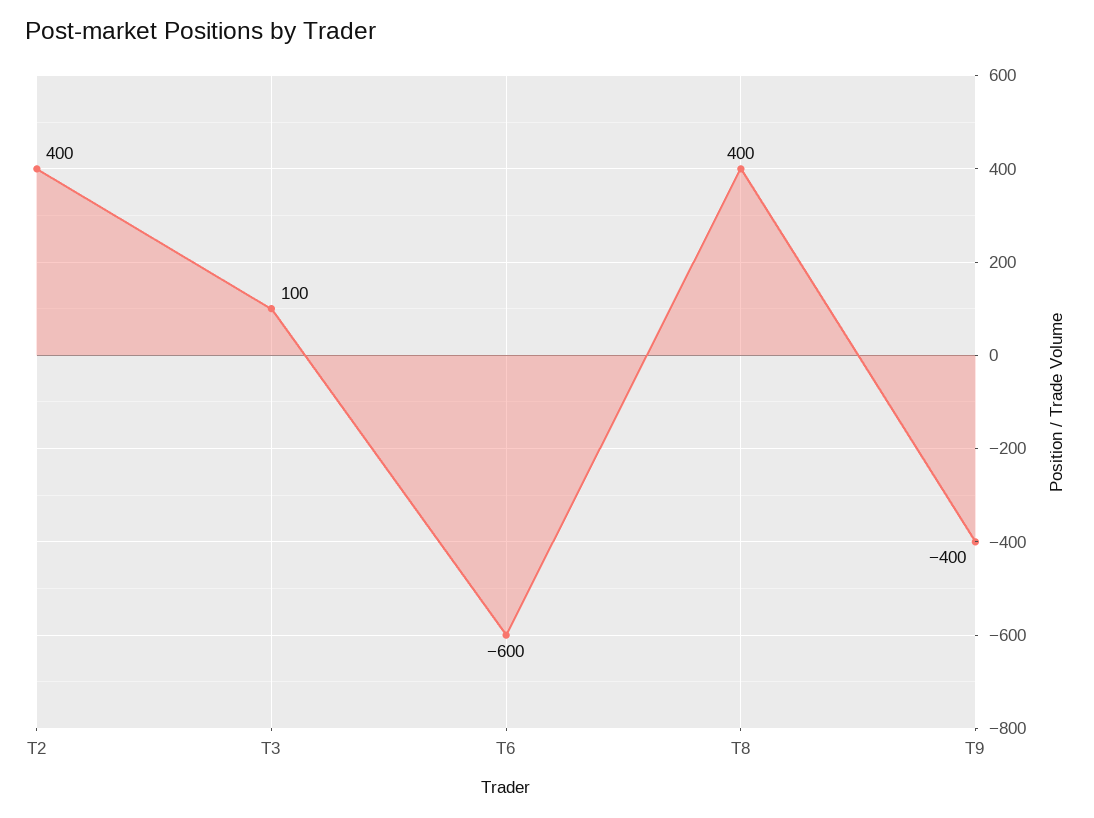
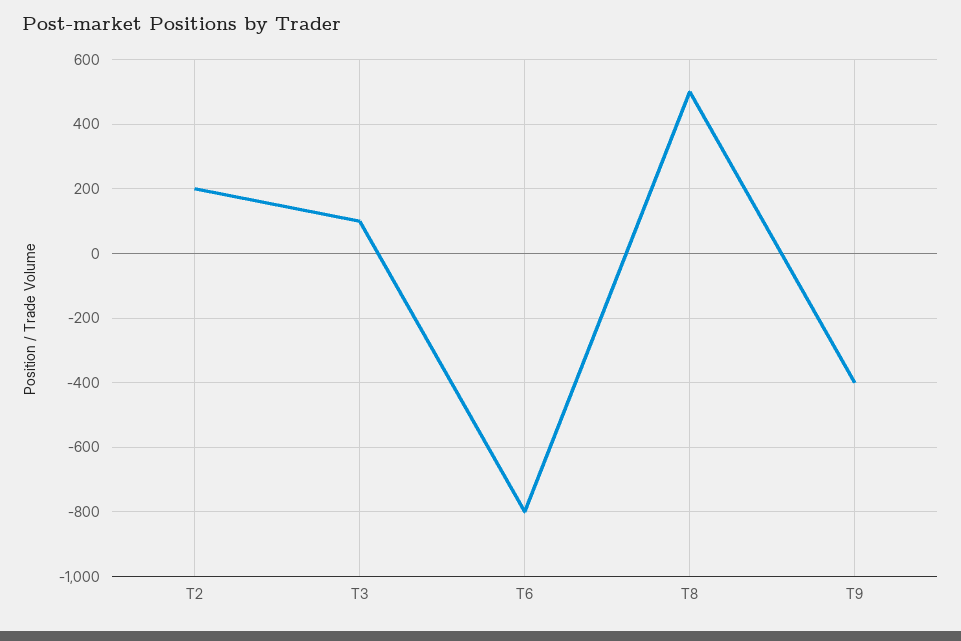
  {
-   "T2": 400,
+   "T2": 200,
    "T3": 100,
-   "T6": -600,
+   "T6": -800,
-   "T8": 400,
+   "T8": 500,
    "T9": -400
  }

